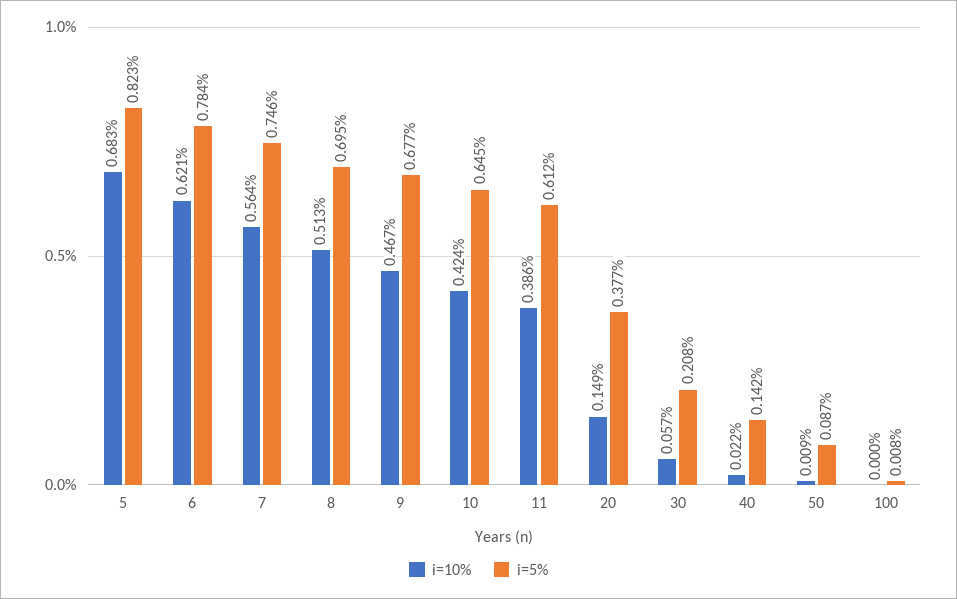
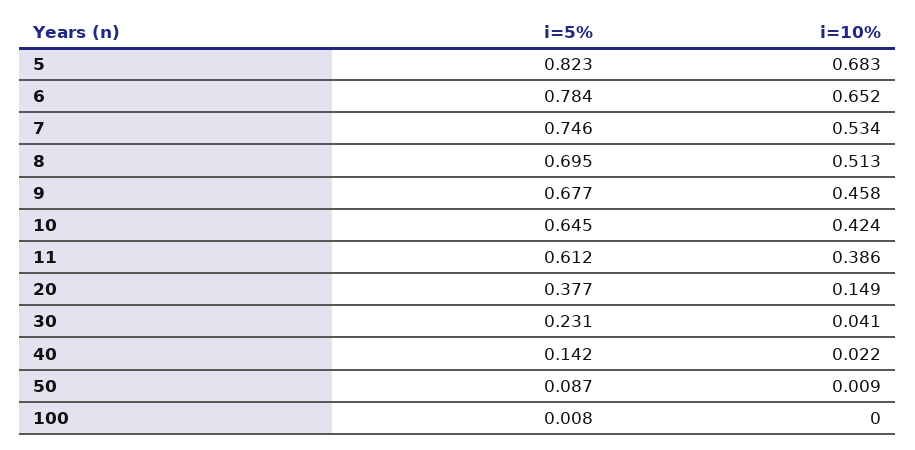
  {
    "i=10%": {
      "5": 0.683,
-     "6": 0.621,
+     "6": 0.652,
-     "7": 0.564,
+     "7": 0.534,
      "8": 0.513,
-     "9": 0.467,
+     "9": 0.458,
      "10": 0.424,
      "11": 0.386,
      "20": 0.149,
-     "30": 0.057,
+     "30": 0.041,
      "40": 0.022,
      "50": 0.009,
      "100": 0
    },
    "i=5%": {
      "5": 0.823,
      "6": 0.784,
      "7": 0.746,
      "8": 0.695,
      "9": 0.677,
      "10": 0.645,
      "11": 0.612,
      "20": 0.377,
-     "30": 0.208,
+     "30": 0.231,
      "40": 0.142,
      "50": 0.087,
      "100": 0.008
    }
  }

